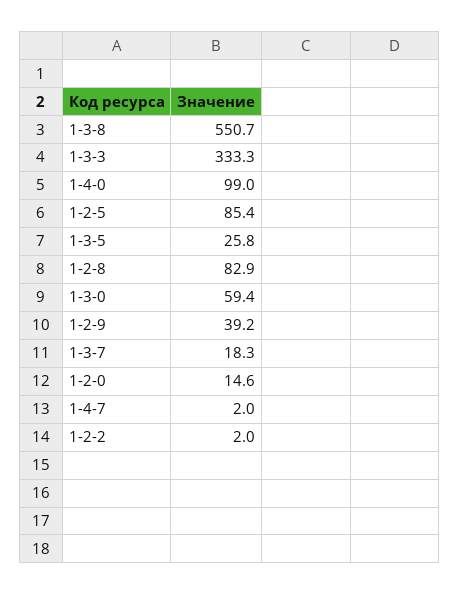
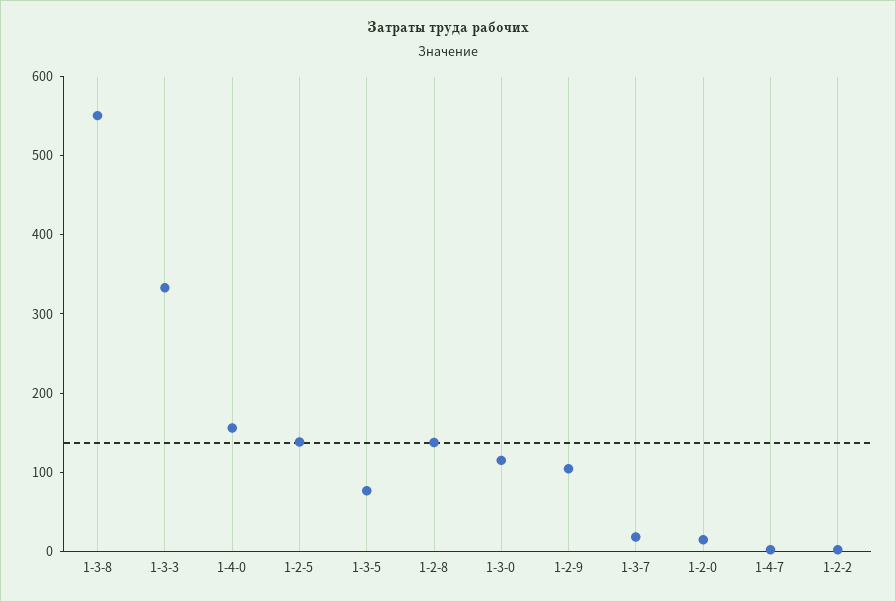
  {
    "1-3-8": 550.7,
    "1-3-3": 333.3,
-   "1-4-0": 99,
+   "1-4-0": 160,
-   "1-2-5": 85.4,
+   "1-2-5": 140,
-   "1-3-5": 25.8,
+   "1-3-5": 80,
-   "1-2-8": 82.9,
+   "1-2-8": 140,
-   "1-3-0": 59.4,
+   "1-3-0": 120,
-   "1-2-9": 39.2,
+   "1-2-9": 100,
    "1-3-7": 18.3,
    "1-2-0": 14.6,
    "1-4-7": 2,
    "1-2-2": 2
  }

